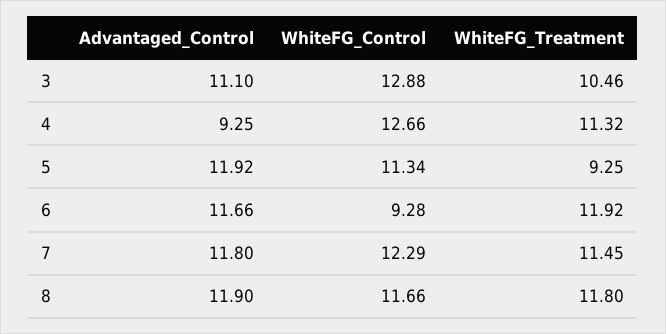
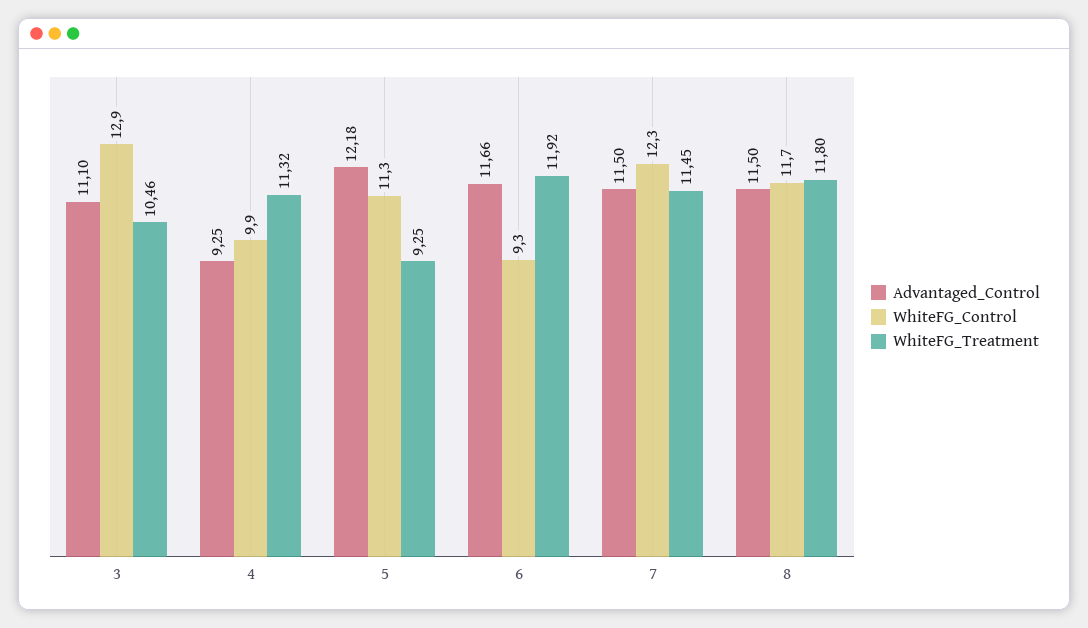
  {
    "Advantaged_Control": {
      "3": 11.1,
      "4": 9.25,
-     "5": 11.92,
+     "5": 12.18,
      "6": 11.66,
-     "7": 11.8,
+     "7": 11.5,
-     "8": 11.9
+     "8": 11.5
    },
    "WhiteFG_Control": {
      "3": 12.88,
-     "4": 12.66,
+     "4": 9.9,
      "5": 11.34,
      "6": 9.28,
      "7": 12.29,
      "8": 11.66
    },
    "WhiteFG_Treatment": {
      "3": 10.46,
      "4": 11.32,
      "5": 9.25,
      "6": 11.92,
      "7": 11.45,
      "8": 11.8
    }
  }

